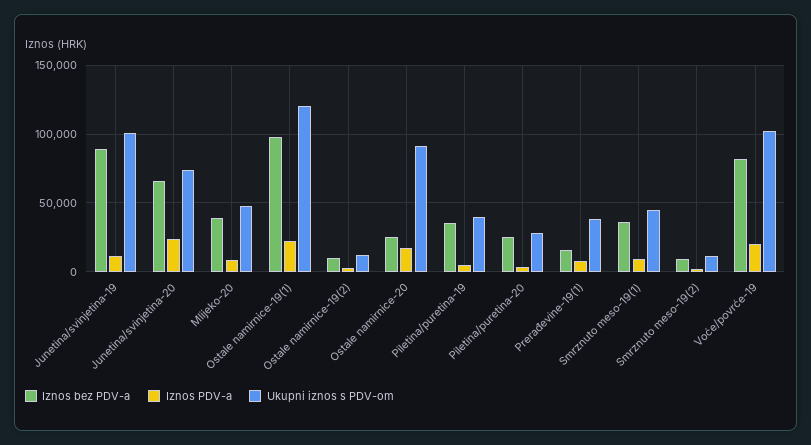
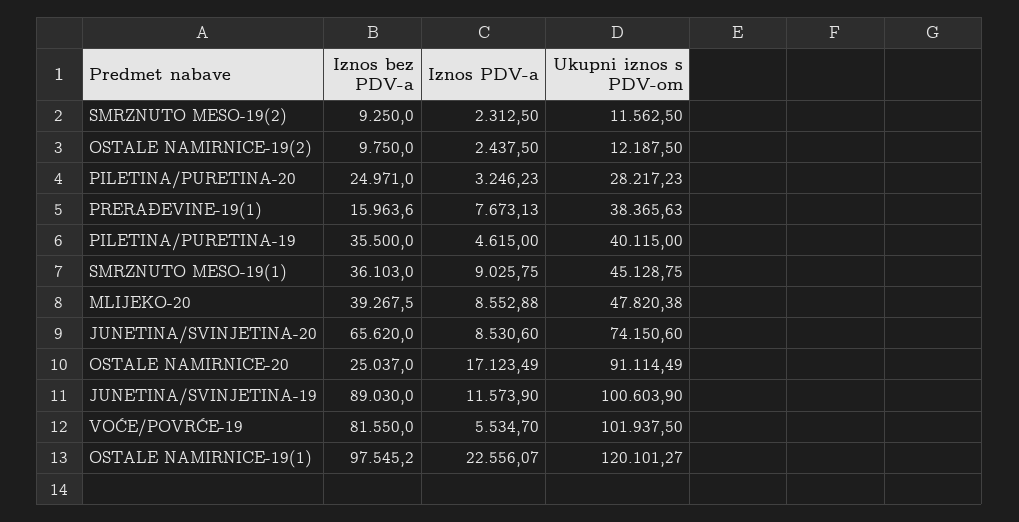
  {
    "Iznos bez PDV-a": {
      "Junetina/svinjetina-19": 89030,
      "Junetina/svinjetina-20": 65620,
      "Mlijeko-20": 39267.5,
      "Ostale namirnice-19(1)": 97545.2,
      "Ostale namirnice-19(2)": 9750,
      "Ostale namirnice-20": 25037,
      "Piletina/puretina-19": 35500,
      "Piletina/puretina-20": 24971,
      "Prerađevine-19(1)": 15963.6,
      "Smrznuto meso-19(1)": 36103,
      "Smrznuto meso-19(2)": 9250,
      "Voće/povrće-19": 81550
    },
    "Iznos PDV-a": {
      "Junetina/svinjetina-19": 11573.9,
-     "Junetina/svinjetina-20": 25000,
+     "Junetina/svinjetina-20": 8530.6,
      "Mlijeko-20": 8552.88,
      "Ostale namirnice-19(1)": 22556.07,
      "Ostale namirnice-19(2)": 2437.5,
      "Ostale namirnice-20": 17123.49,
      "Piletina/puretina-19": 4615,
      "Piletina/puretina-20": 3246.23,
      "Prerađevine-19(1)": 7673.13,
      "Smrznuto meso-19(1)": 9025.75,
      "Smrznuto meso-19(2)": 2312.5,
-     "Voće/povrće-19": 20000
+     "Voće/povrće-19": 5534.7
    },
    "Ukupni iznos s PDV-om": {
      "Junetina/svinjetina-19": 100603.9,
      "Junetina/svinjetina-20": 74150.6,
      "Mlijeko-20": 47820.38,
      "Ostale namirnice-19(1)": 120101.27,
      "Ostale namirnice-19(2)": 12187.5,
      "Ostale namirnice-20": 91114.49,
      "Piletina/puretina-19": 40115,
      "Piletina/puretina-20": 28217.23,
      "Prerađevine-19(1)": 38365.63,
      "Smrznuto meso-19(1)": 45128.75,
      "Smrznuto meso-19(2)": 11562.5,
      "Voće/povrće-19": 101937.5
    }
  }

